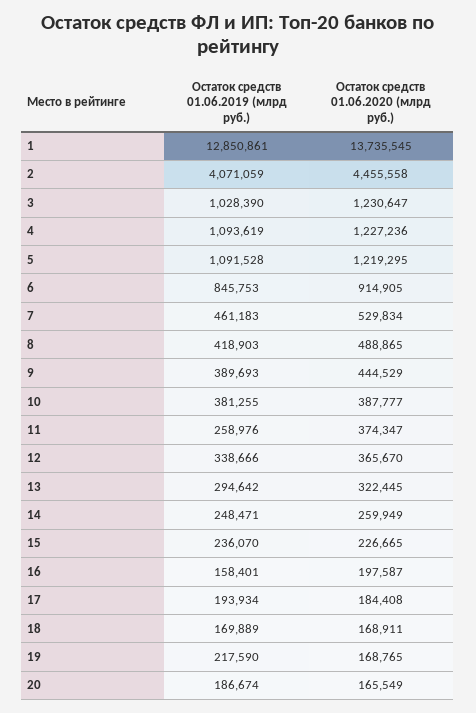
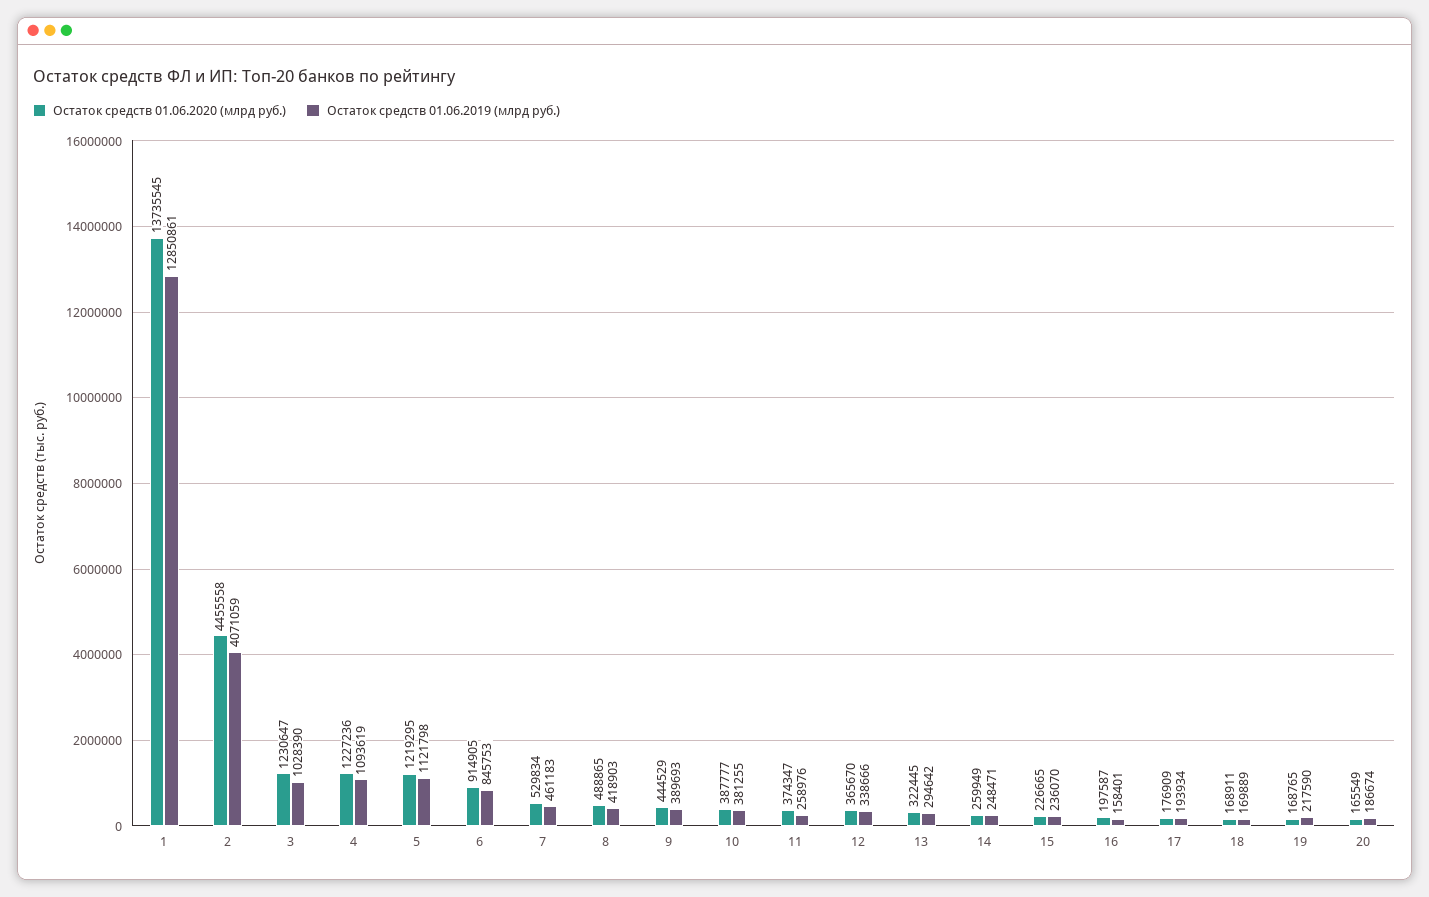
  {
    "Остаток средств 01.06.2019 (млрд руб.)": {
      "1": 12850861,
      "2": 4071059,
      "3": 1028390,
      "4": 1093619,
-     "5": 1091528,
+     "5": 1121798,
      "6": 845753,
      "7": 461183,
      "8": 418903,
      "9": 389693,
      "10": 381255,
      "11": 258976,
      "12": 338666,
      "13": 294642,
      "14": 248471,
      "15": 236070,
      "16": 158401,
      "17": 193934,
      "18": 169889,
      "19": 217590,
      "20": 186674
    },
    "Остаток средств 01.06.2020 (млрд руб.)": {
      "1": 13735545,
      "2": 4455558,
      "3": 1230647,
      "4": 1227236,
      "5": 1219295,
      "6": 914905,
      "7": 529834,
      "8": 488865,
      "9": 444529,
      "10": 387777,
      "11": 374347,
      "12": 365670,
      "13": 322445,
      "14": 259949,
      "15": 226665,
      "16": 197587,
-     "17": 184408,
+     "17": 176909,
      "18": 168911,
      "19": 168765,
      "20": 165549
    }
  }

